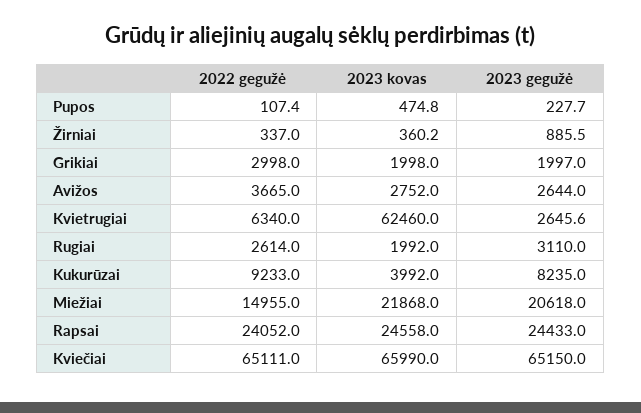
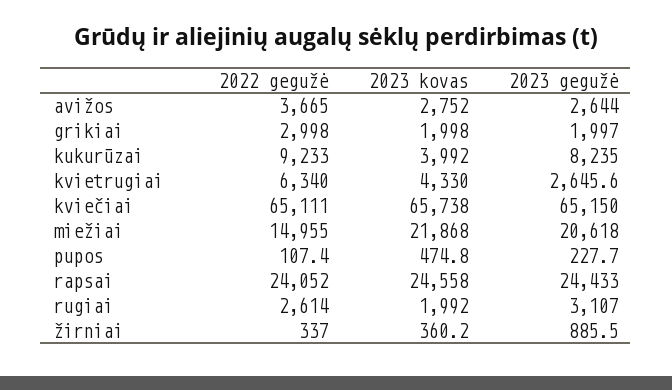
  {
    "2022 gegužė": {
      "Pupos": 107.4,
      "Žirniai": 337,
      "Grikiai": 2998,
      "Avižos": 3665,
      "Kvietrugiai": 6340,
      "Rugiai": 2614,
      "Kukurūzai": 9233,
      "Miežiai": 14955,
      "Rapsai": 24052,
      "Kviečiai": 65111
    },
    "2023 kovas": {
      "Pupos": 474.8,
      "Žirniai": 360.2,
      "Grikiai": 1998,
      "Avižos": 2752,
-     "Kvietrugiai": 62460,
+     "Kvietrugiai": 4330,
      "Rugiai": 1992,
      "Kukurūzai": 3992,
      "Miežiai": 21868,
      "Rapsai": 24558,
-     "Kviečiai": 65990
+     "Kviečiai": 65738
    },
    "2023 gegužė": {
      "Pupos": 227.7,
      "Žirniai": 885.5,
      "Grikiai": 1997,
      "Avižos": 2644,
      "Kvietrugiai": 2645.6,
-     "Rugiai": 3110,
+     "Rugiai": 3107,
      "Kukurūzai": 8235,
      "Miežiai": 20618,
      "Rapsai": 24433,
      "Kviečiai": 65150
    }
  }

